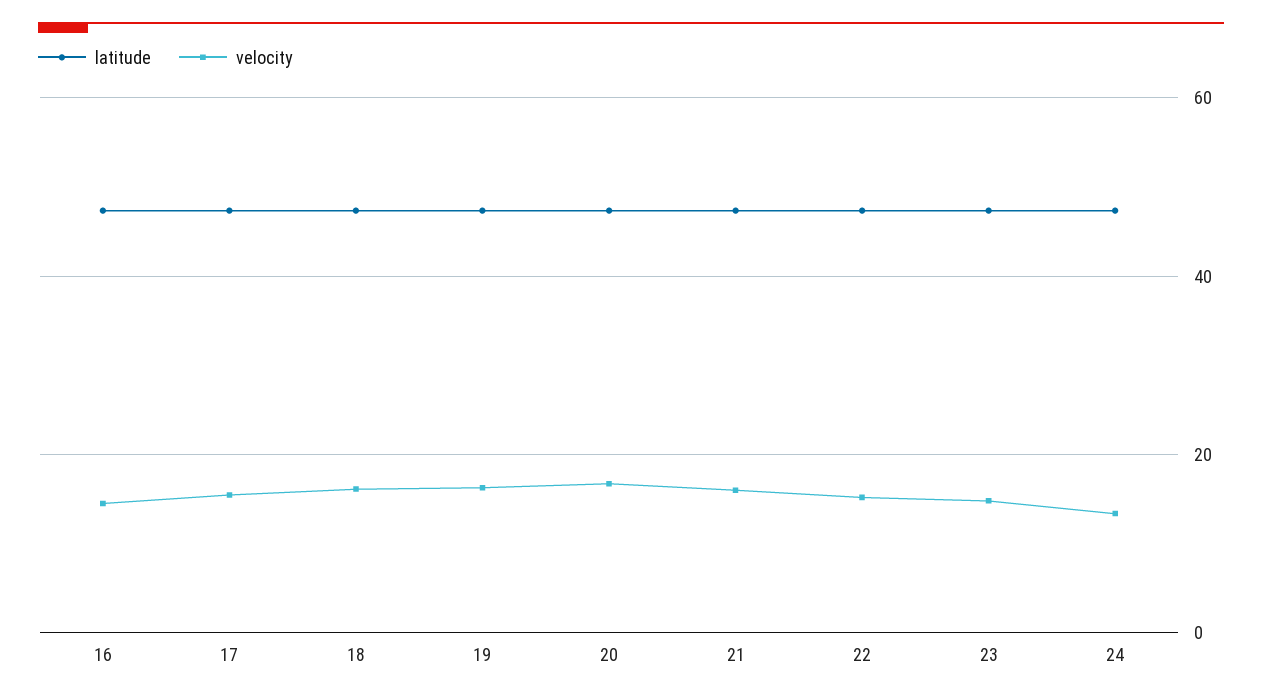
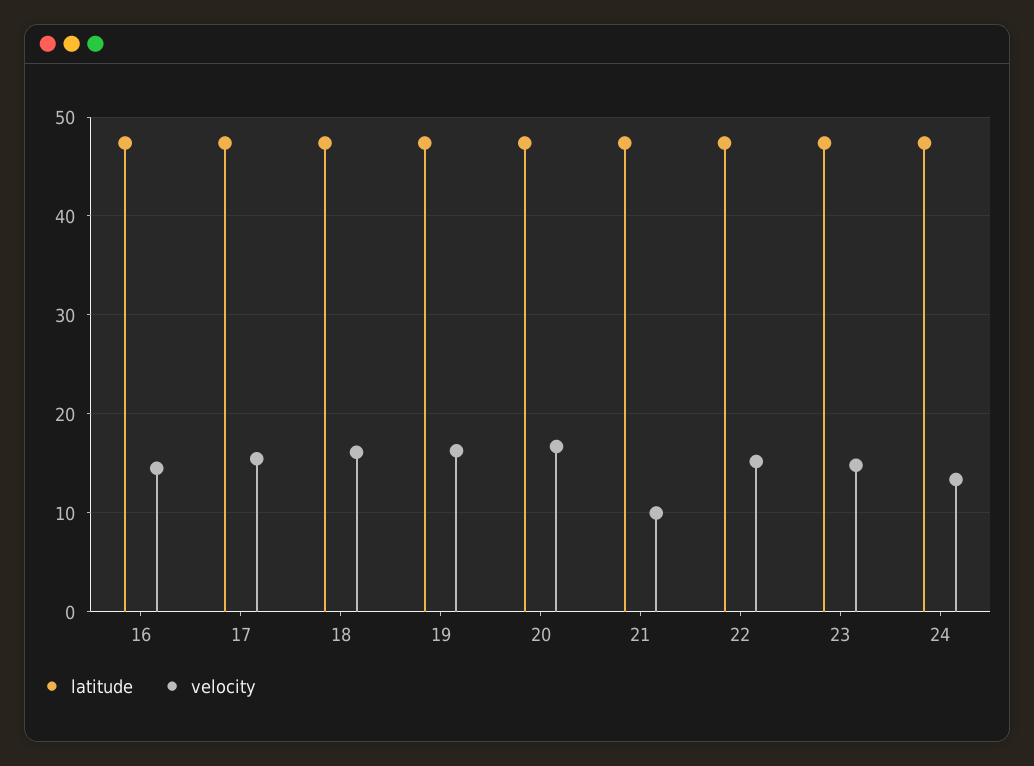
  {
    "latitude": {
      "16": 47,
      "17": 47,
      "18": 47,
      "19": 47,
      "20": 47,
      "21": 47,
      "22": 47,
      "23": 47,
      "24": 47
    },
    "velocity": {
      "16": 15,
      "17": 15,
      "18": 16,
      "19": 16,
      "20": 17,
-     "21": 16,
+     "21": 10,
      "22": 15,
      "23": 15,
      "24": 13
    }
  }

